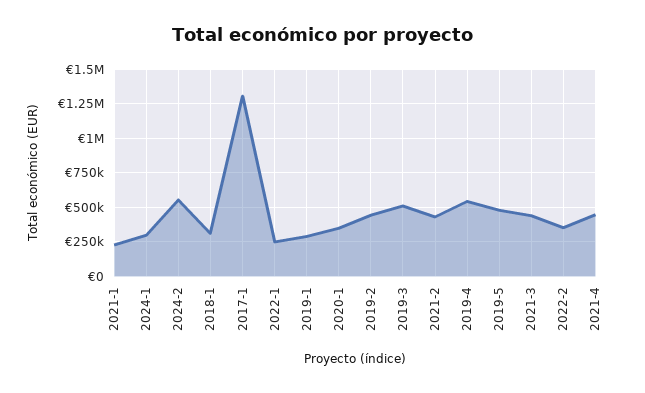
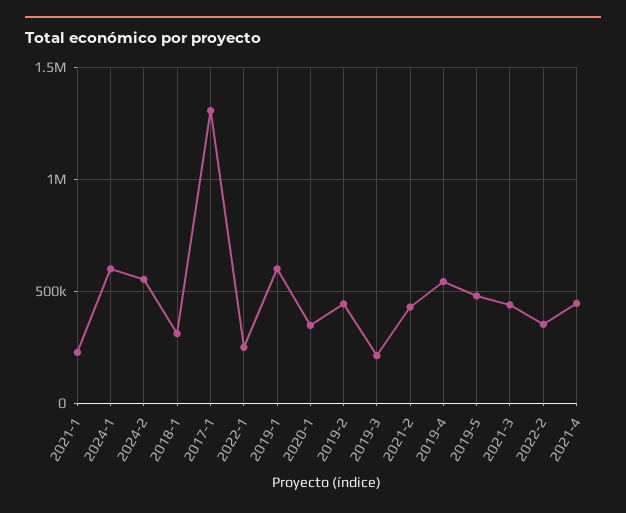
  {
    "2021-1": 250000,
-   "2024-1": 300000,
+   "2024-1": 600000,
    "2024-2": 550000,
    "2018-1": 300000,
    "2017-1": 1300000,
    "2022-1": 250000,
-   "2019-1": 300000,
+   "2019-1": 600000,
    "2020-1": 350000,
    "2019-2": 450000,
-   "2019-3": 500000,
+   "2019-3": 200000,
    "2021-2": 450000,
    "2019-4": 550000,
    "2019-5": 500000,
    "2021-3": 450000,
    "2022-2": 350000,
    "2021-4": 450000
  }

